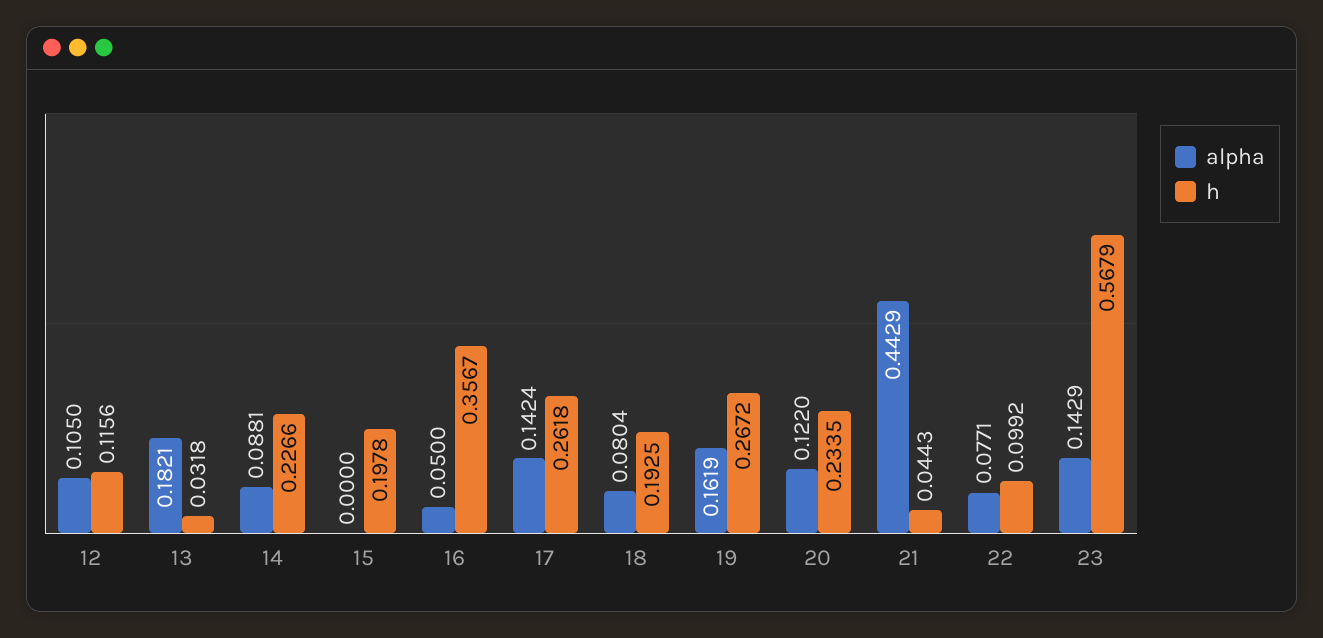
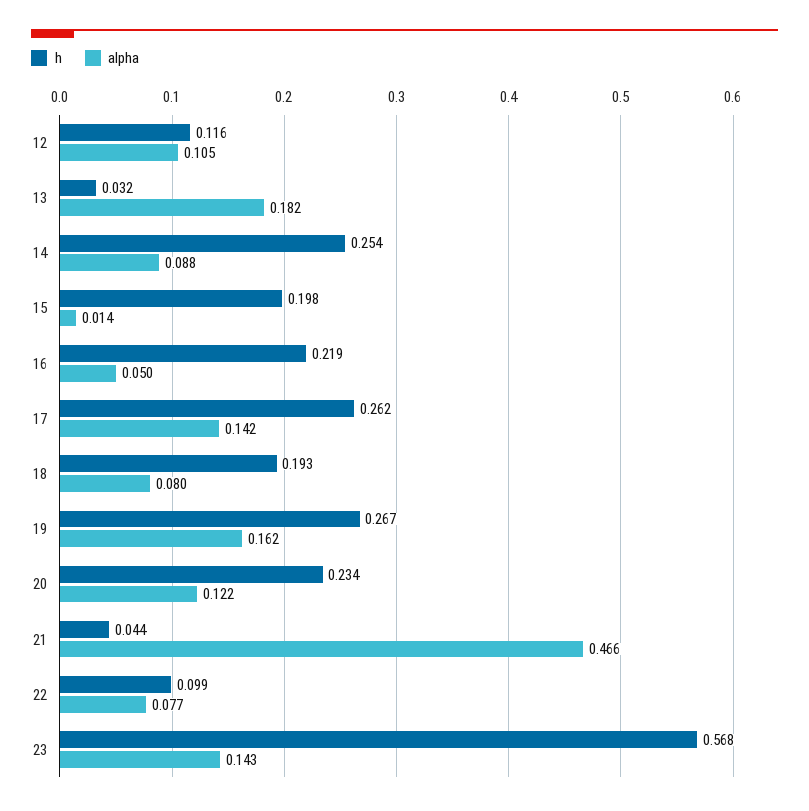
  {
    "alpha": {
      "12": 0.105,
      "13": 0.1821,
      "14": 0.0881,
-     "15": 0,
+     "15": 0.014,
      "16": 0.05,
      "17": 0.1424,
      "18": 0.0804,
      "19": 0.1619,
      "20": 0.122,
-     "21": 0.4429,
+     "21": 0.466,
      "22": 0.0771,
      "23": 0.1429
    },
    "h": {
      "12": 0.1156,
      "13": 0.0318,
-     "14": 0.2266,
+     "14": 0.254,
      "15": 0.1978,
-     "16": 0.3567,
+     "16": 0.219,
      "17": 0.2618,
      "18": 0.1925,
      "19": 0.2672,
      "20": 0.2335,
      "21": 0.0443,
      "22": 0.0992,
      "23": 0.5679
    }
  }

